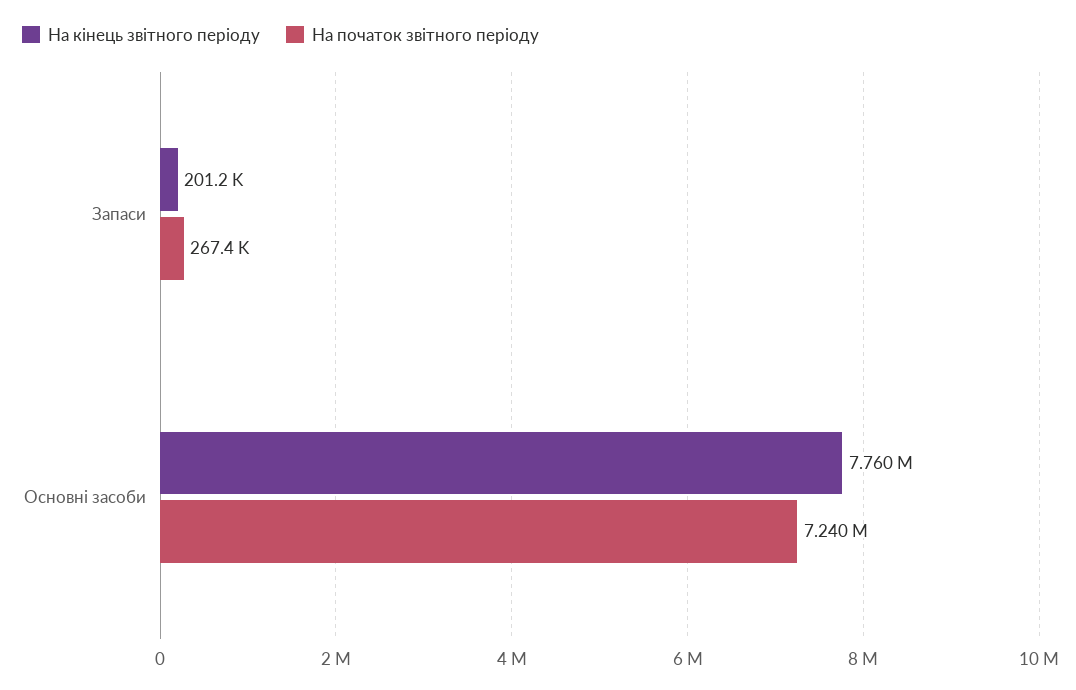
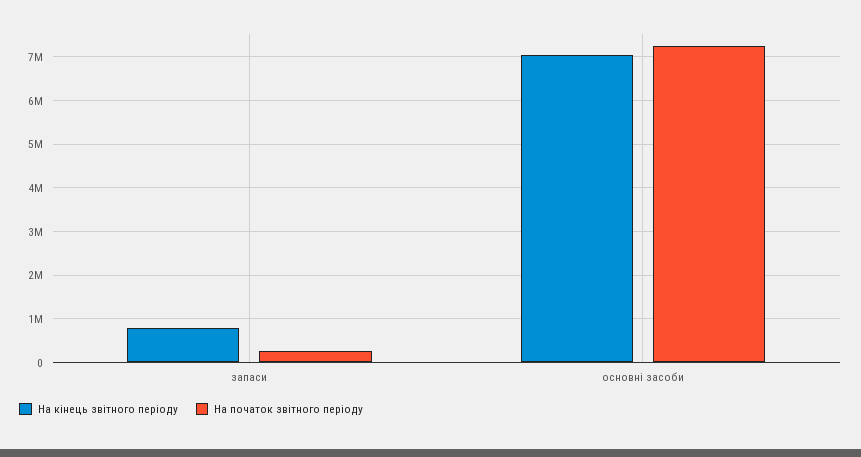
  {
    "На кінець звітного періоду": {
-     "Запаси": 201200,
+     "Запаси": 800000,
-     "Основні засоби": 7760000
+     "Основні засоби": 7000000
    },
    "На початок звітного періоду": {
      "Запаси": 267400,
      "Основні засоби": 7240000
    }
  }

